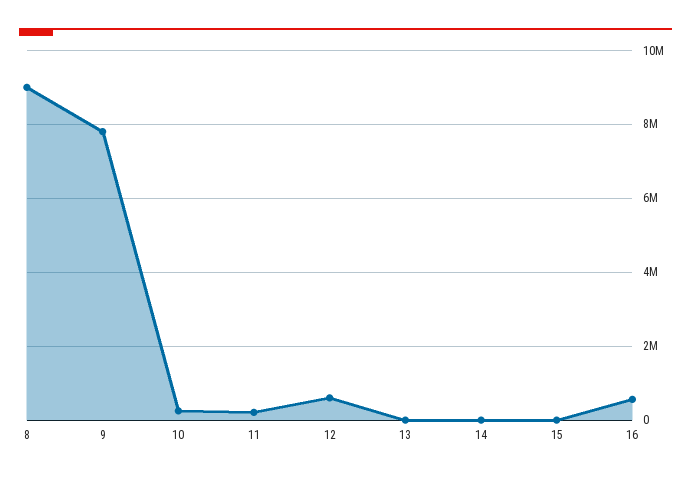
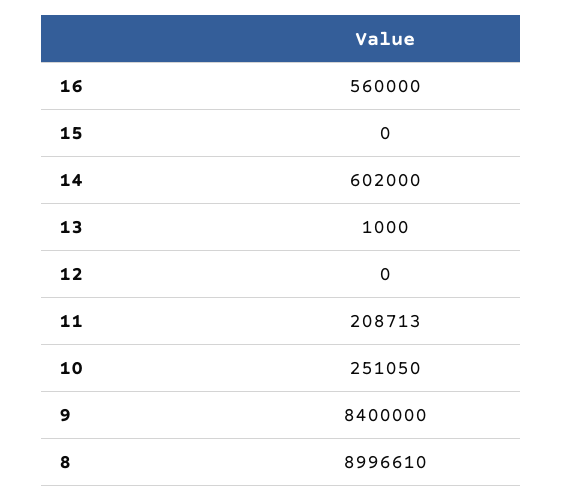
  {
    "8": 8996610,
-   "9": 7800000,
+   "9": 8400000,
    "10": 251050,
    "11": 208713,
-   "12": 600000,
+   "12": 0,
    "13": 1000,
-   "14": 0,
+   "14": 602000,
    "15": 0,
    "16": 560000
  }

